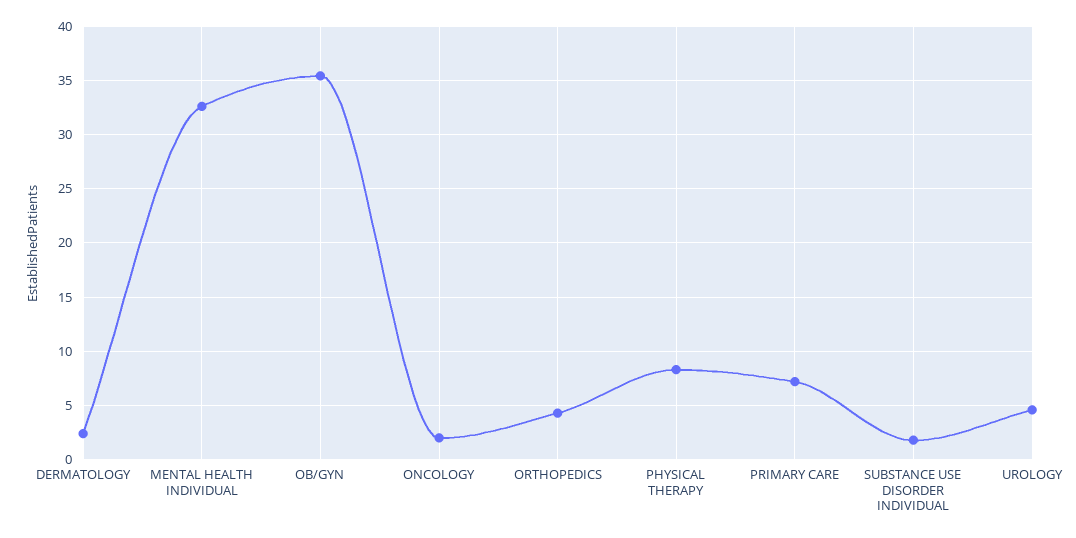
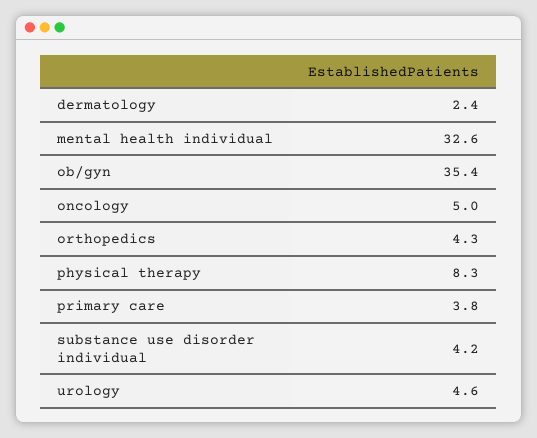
  {
    "DERMATOLOGY": 2.4,
    "MENTAL HEALTH INDIVIDUAL": 32.6,
    "OB/GYN": 35.4,
-   "ONCOLOGY": 2,
+   "ONCOLOGY": 5,
    "ORTHOPEDICS": 4.3,
    "PHYSICAL THERAPY": 8.3,
-   "PRIMARY CARE": 7,
+   "PRIMARY CARE": 3.8,
-   "SUBSTANCE USE DISORDER INDIVIDUAL": 2,
+   "SUBSTANCE USE DISORDER INDIVIDUAL": 4.2,
    "UROLOGY": 4.6
  }

